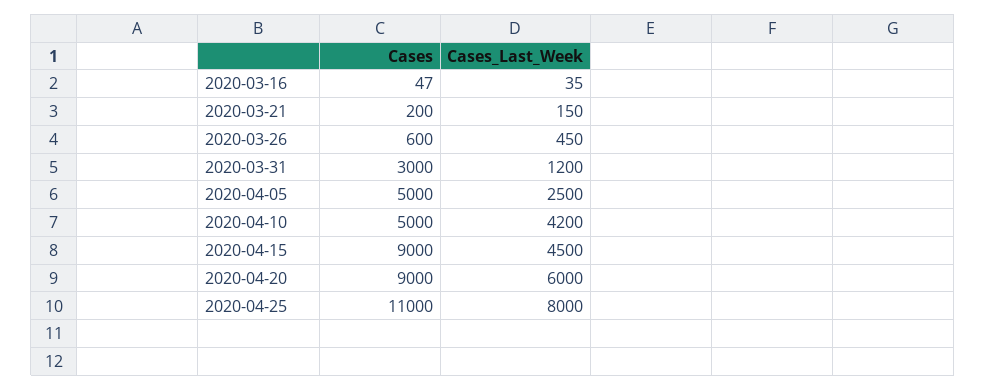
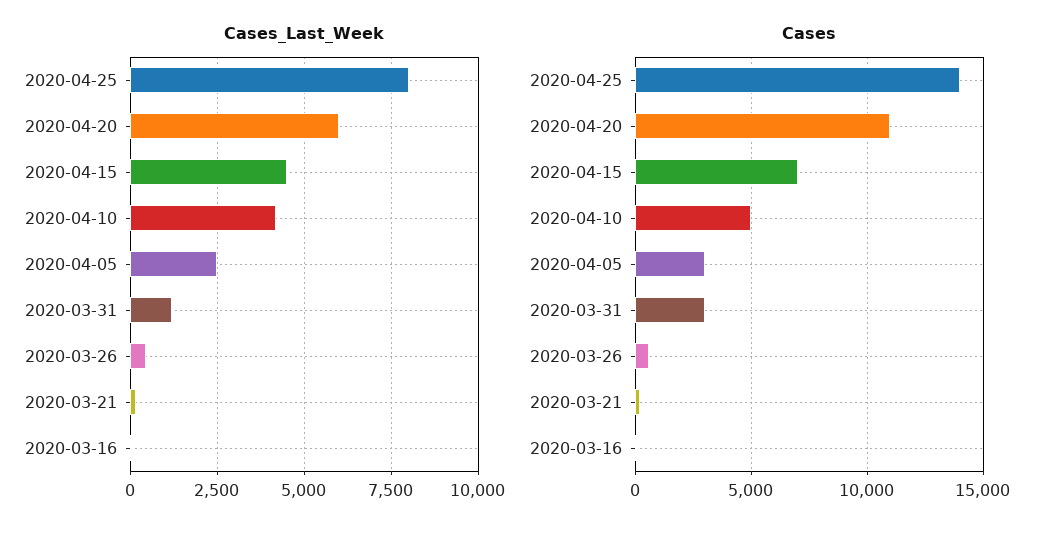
  {
    "Cases": {
      "2020-03-16": 47,
      "2020-03-21": 200,
      "2020-03-26": 600,
      "2020-03-31": 3000,
-     "2020-04-05": 5000,
+     "2020-04-05": 3000,
      "2020-04-10": 5000,
-     "2020-04-15": 9000,
+     "2020-04-15": 7000,
-     "2020-04-20": 9000,
+     "2020-04-20": 11000,
-     "2020-04-25": 11000
+     "2020-04-25": 14000
    },
    "Cases_Last_Week": {
      "2020-03-16": 35,
      "2020-03-21": 150,
      "2020-03-26": 450,
      "2020-03-31": 1200,
      "2020-04-05": 2500,
      "2020-04-10": 4200,
      "2020-04-15": 4500,
      "2020-04-20": 6000,
      "2020-04-25": 8000
    }
  }

